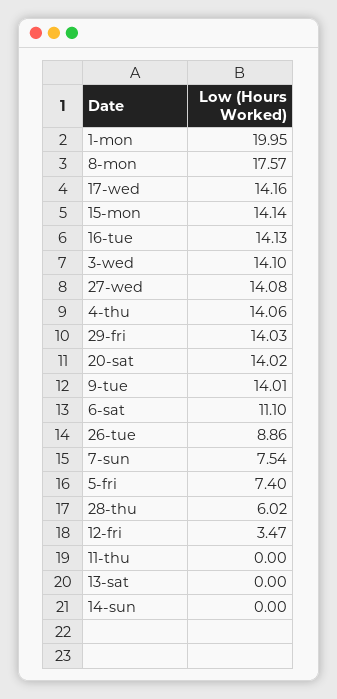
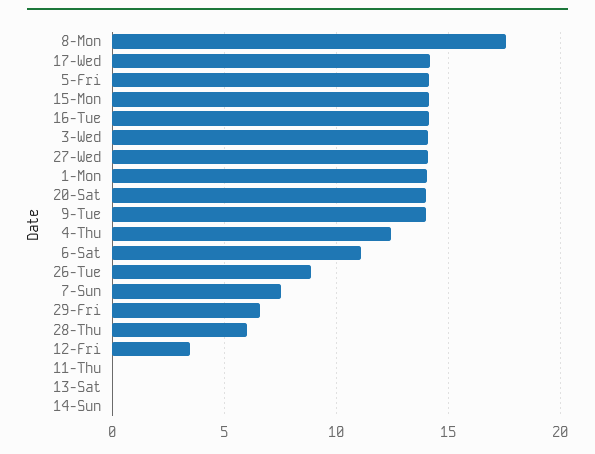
  {
-   "1-mon": 19.95,
+   "1-mon": 14,
    "8-mon": 17.57,
    "17-wed": 14.16,
    "15-mon": 14.14,
    "16-tue": 14.13,
    "3-wed": 14.1,
    "27-wed": 14.08,
-   "4-thu": 14.06,
+   "4-thu": 12.5,
-   "29-fri": 14.03,
+   "29-fri": 6.5,
    "20-sat": 14.02,
    "9-tue": 14.01,
    "6-sat": 11.1,
    "26-tue": 8.86,
    "7-sun": 7.54,
-   "5-fri": 7.4,
+   "5-fri": 14,
    "28-thu": 6.02,
    "12-fri": 3.47,
    "11-thu": 0,
    "13-sat": 0,
    "14-sun": 0
  }

